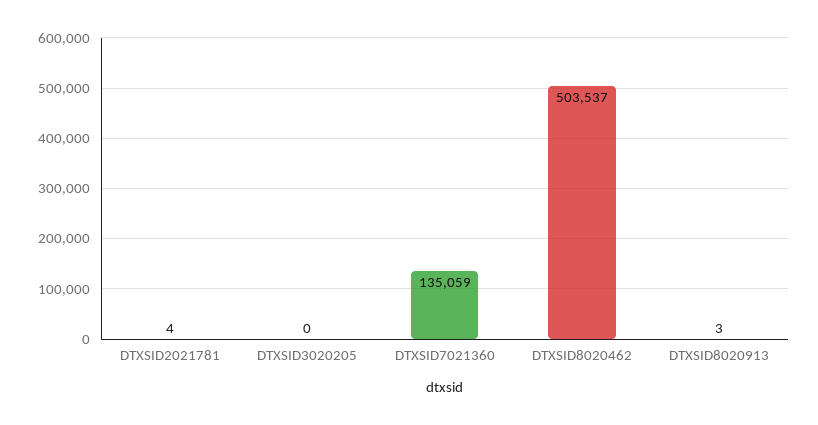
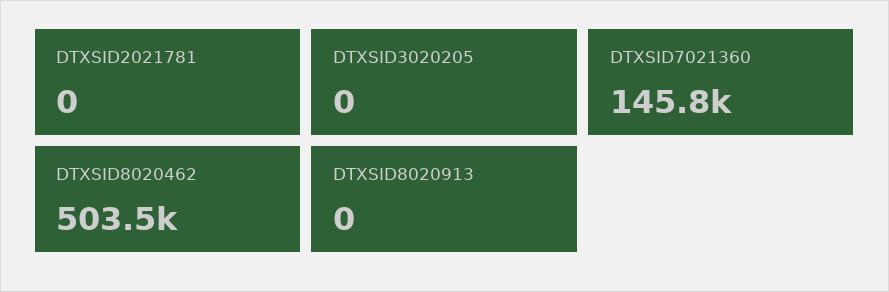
  {
-   "DTXSID2021781": 4,
+   "DTXSID2021781": 0,
    "DTXSID3020205": 0,
-   "DTXSID7021360": 135059,
+   "DTXSID7021360": 145800,
    "DTXSID8020462": 503537,
-   "DTXSID8020913": 3
+   "DTXSID8020913": 0
  }

